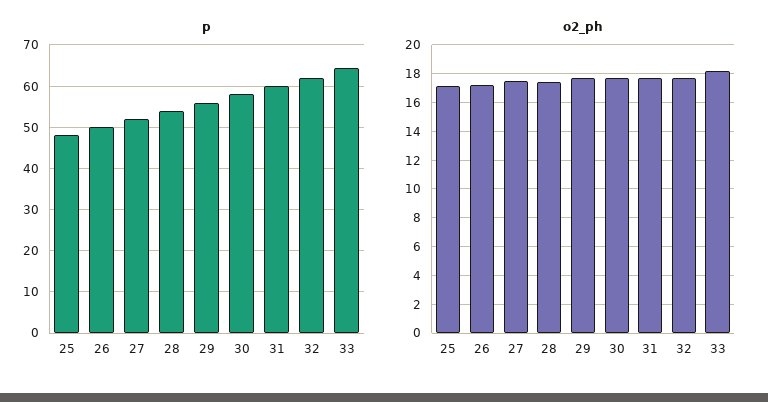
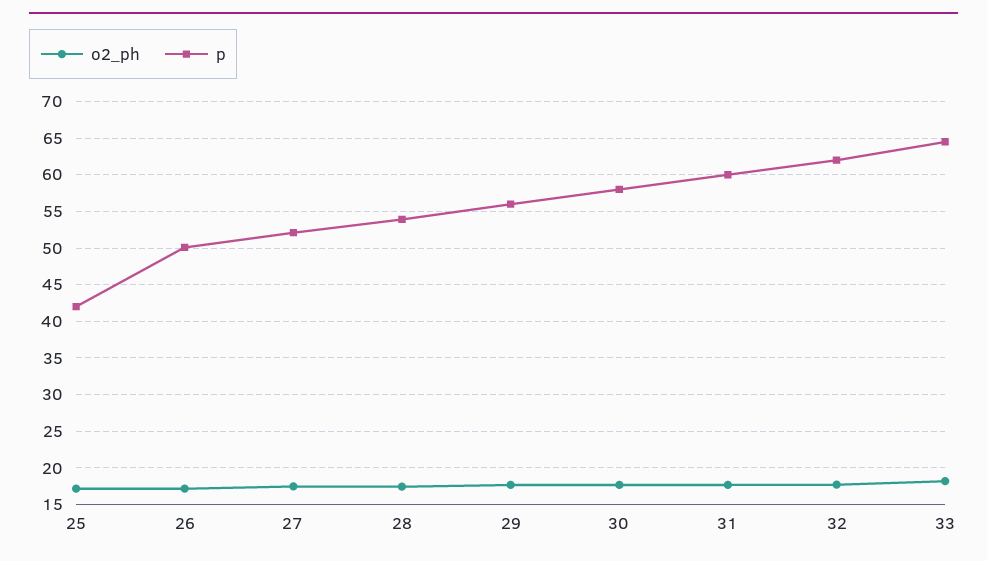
  {
    "p": {
-     "25": 48,
+     "25": 42,
      "26": 50,
      "27": 52,
      "28": 54,
      "29": 56,
      "30": 58,
      "31": 60,
      "32": 62,
      "33": 65
    },
    "o2_ph": {
      "25": 17,
      "26": 17,
      "27": 17.5,
      "28": 17.5,
      "29": 17.5,
      "30": 17.5,
      "31": 17.5,
      "32": 17.5,
      "33": 18
    }
  }

